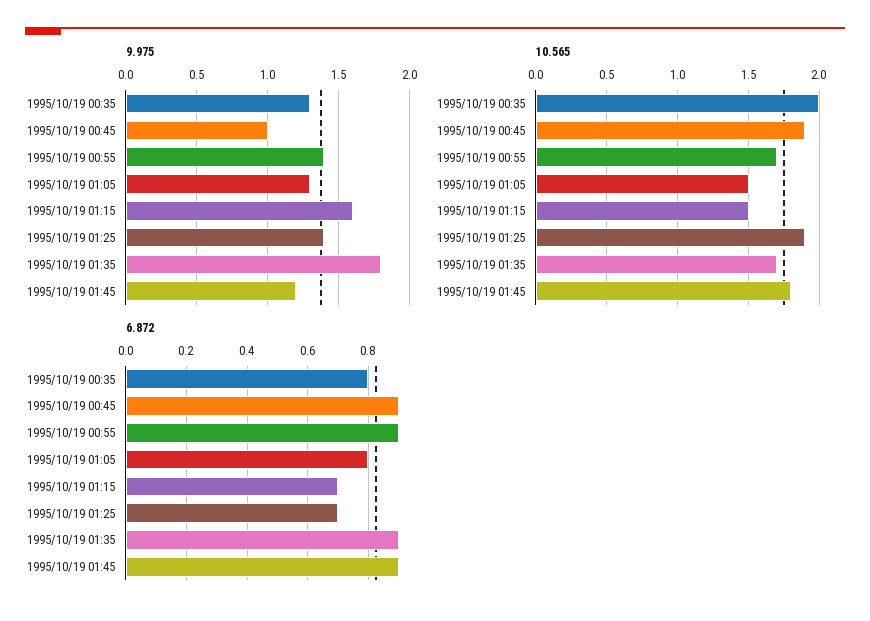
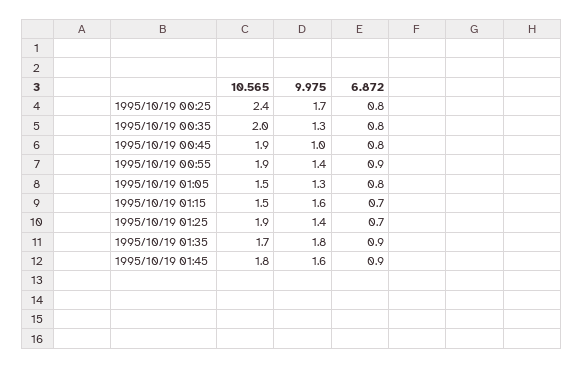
  {
    "9.975": {
      "1995/10/19 00:35": 1.3,
      "1995/10/19 00:45": 1,
      "1995/10/19 00:55": 1.4,
      "1995/10/19 01:05": 1.3,
      "1995/10/19 01:15": 1.6,
      "1995/10/19 01:25": 1.4,
      "1995/10/19 01:35": 1.8,
-     "1995/10/19 01:45": 1.2
+     "1995/10/19 01:45": 1.6,
+     "1995/10/19 00:25": 1.7
    },
    "10.565": {
      "1995/10/19 00:35": 2,
      "1995/10/19 00:45": 1.9,
-     "1995/10/19 00:55": 1.7,
+     "1995/10/19 00:55": 1.9,
      "1995/10/19 01:05": 1.5,
      "1995/10/19 01:15": 1.5,
      "1995/10/19 01:25": 1.9,
      "1995/10/19 01:35": 1.7,
-     "1995/10/19 01:45": 1.8
+     "1995/10/19 01:45": 1.8,
+     "1995/10/19 00:25": 2.4
    },
    "6.872": {
      "1995/10/19 00:35": 0.8,
-     "1995/10/19 00:45": 0.9,
+     "1995/10/19 00:45": 0.8,
      "1995/10/19 00:55": 0.9,
      "1995/10/19 01:05": 0.8,
      "1995/10/19 01:15": 0.7,
      "1995/10/19 01:25": 0.7,
      "1995/10/19 01:35": 0.9,
-     "1995/10/19 01:45": 0.9
+     "1995/10/19 01:45": 0.9,
+     "1995/10/19 00:25": 0.8
    }
  }

